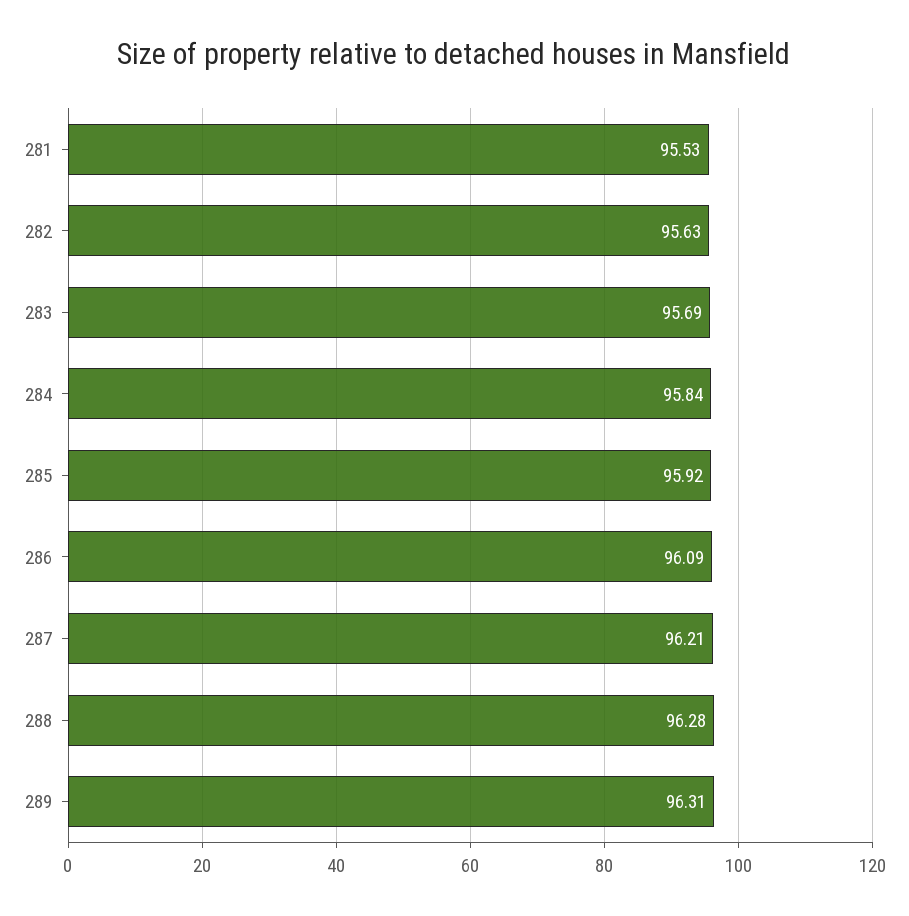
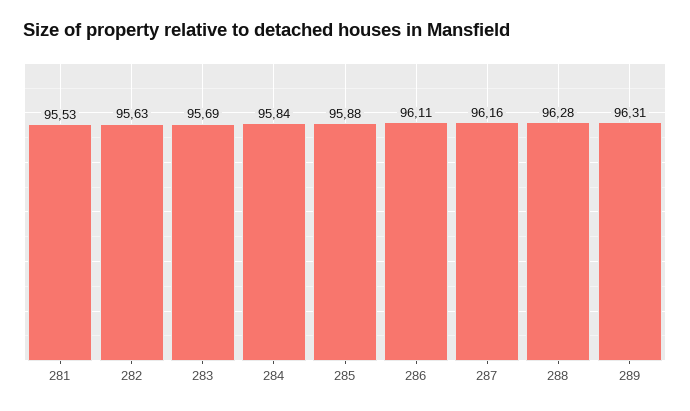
  {
    "281": 95.53,
    "282": 95.63,
    "283": 95.69,
    "284": 95.84,
-   "285": 95.92,
+   "285": 95.88,
-   "286": 96.09,
+   "286": 96.11,
-   "287": 96.21,
+   "287": 96.16,
    "288": 96.28,
    "289": 96.31
  }

